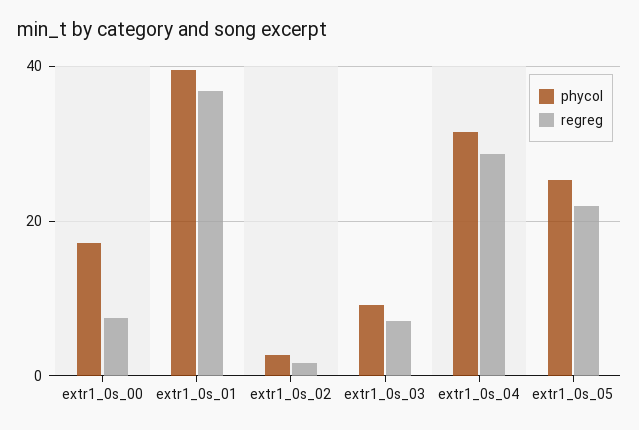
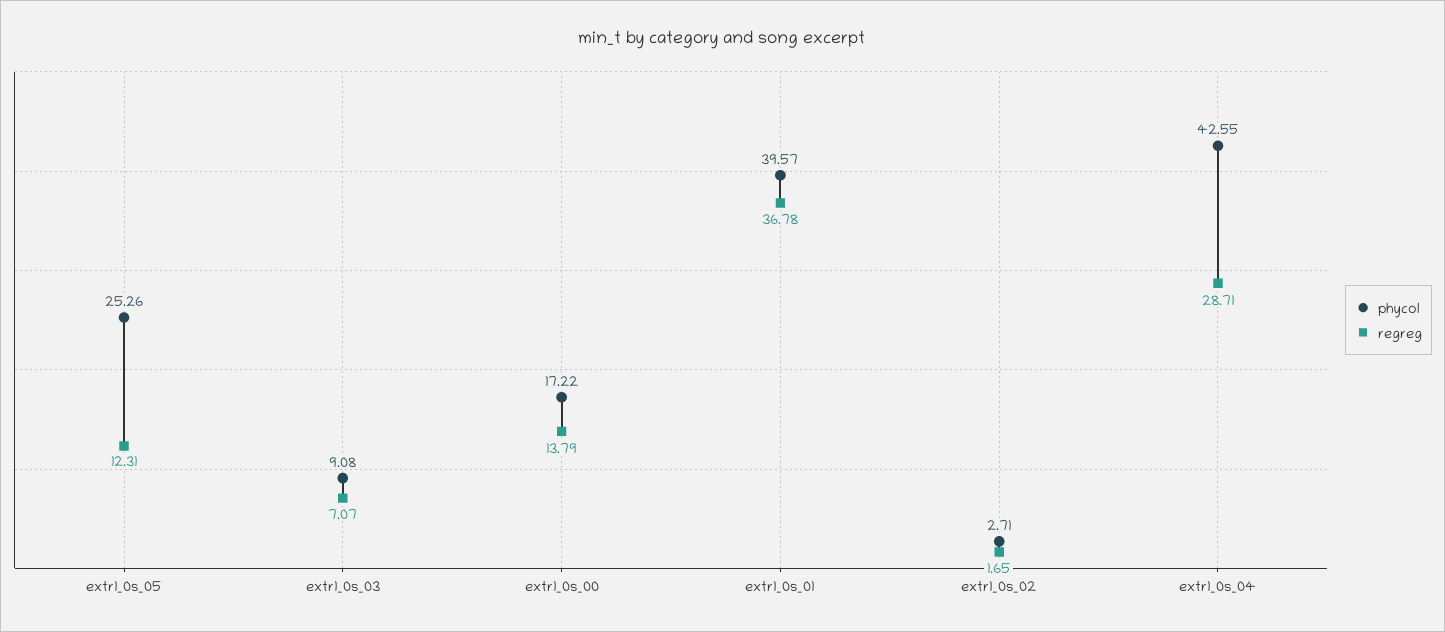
  {
    "phycol": {
      "extr1_0s_00": 17.22,
      "extr1_0s_01": 39.57,
      "extr1_0s_02": 2.71,
      "extr1_0s_03": 9.08,
-     "extr1_0s_04": 32,
+     "extr1_0s_04": 42.55,
      "extr1_0s_05": 25.26
    },
    "regreg": {
-     "extr1_0s_00": 8,
+     "extr1_0s_00": 13.79,
      "extr1_0s_01": 36.78,
      "extr1_0s_02": 1.65,
      "extr1_0s_03": 7.07,
      "extr1_0s_04": 28.71,
-     "extr1_0s_05": 22
+     "extr1_0s_05": 12.31
    }
  }

